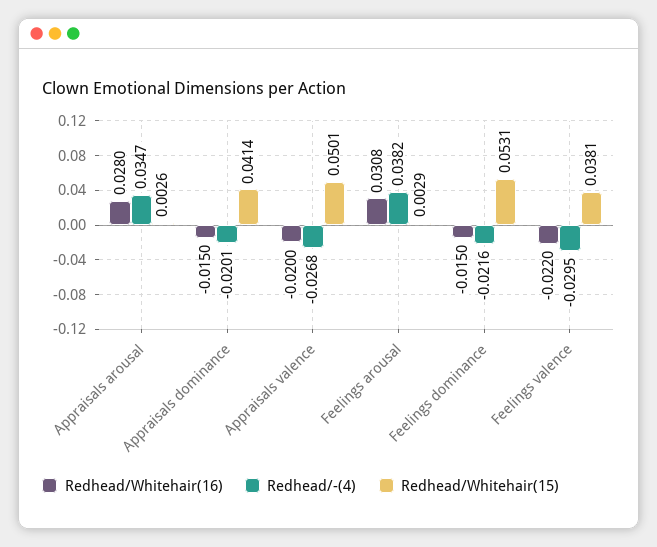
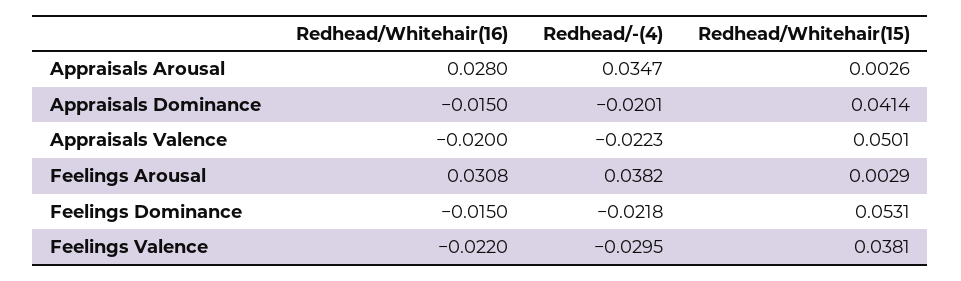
  {
    "Redhead/Whitehair(16)": {
      "Appraisals arousal": 0.028,
      "Appraisals dominance": -0.015,
      "Appraisals valence": -0.02,
      "Feelings arousal": 0.0308,
      "Feelings dominance": -0.015,
      "Feelings valence": -0.022
    },
    "Redhead/-(4)": {
      "Appraisals arousal": 0.0347,
      "Appraisals dominance": -0.0201,
-     "Appraisals valence": -0.0268,
+     "Appraisals valence": -0.0223,
      "Feelings arousal": 0.0382,
-     "Feelings dominance": -0.0216,
+     "Feelings dominance": -0.0218,
      "Feelings valence": -0.0295
    },
    "Redhead/Whitehair(15)": {
      "Appraisals arousal": 0.0026,
      "Appraisals dominance": 0.0414,
      "Appraisals valence": 0.0501,
      "Feelings arousal": 0.0029,
      "Feelings dominance": 0.0531,
      "Feelings valence": 0.0381
    }
  }

